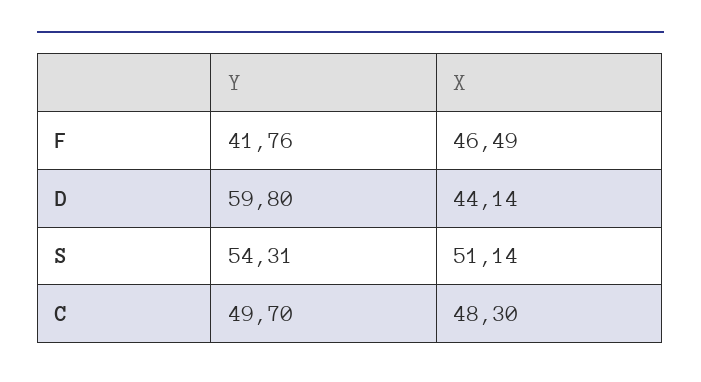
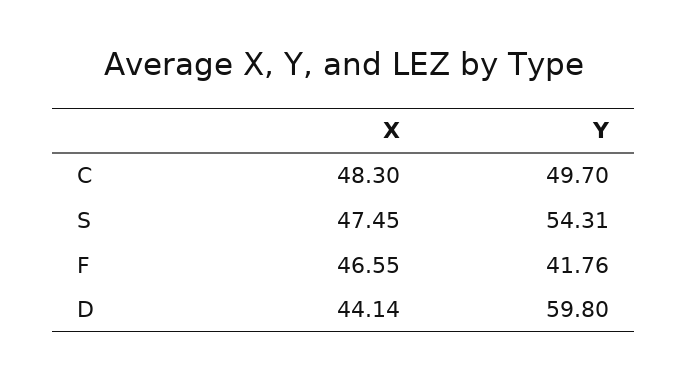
  {
    "Y": {
      "F": 41.76,
      "D": 59.8,
      "S": 54.31,
      "C": 49.7
    },
    "X": {
-     "F": 46.49,
+     "F": 46.55,
      "D": 44.14,
-     "S": 51.14,
+     "S": 47.45,
      "C": 48.3
    }
  }

